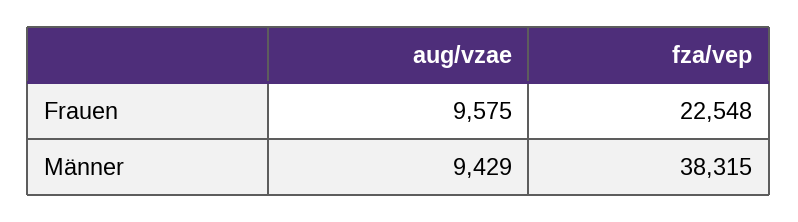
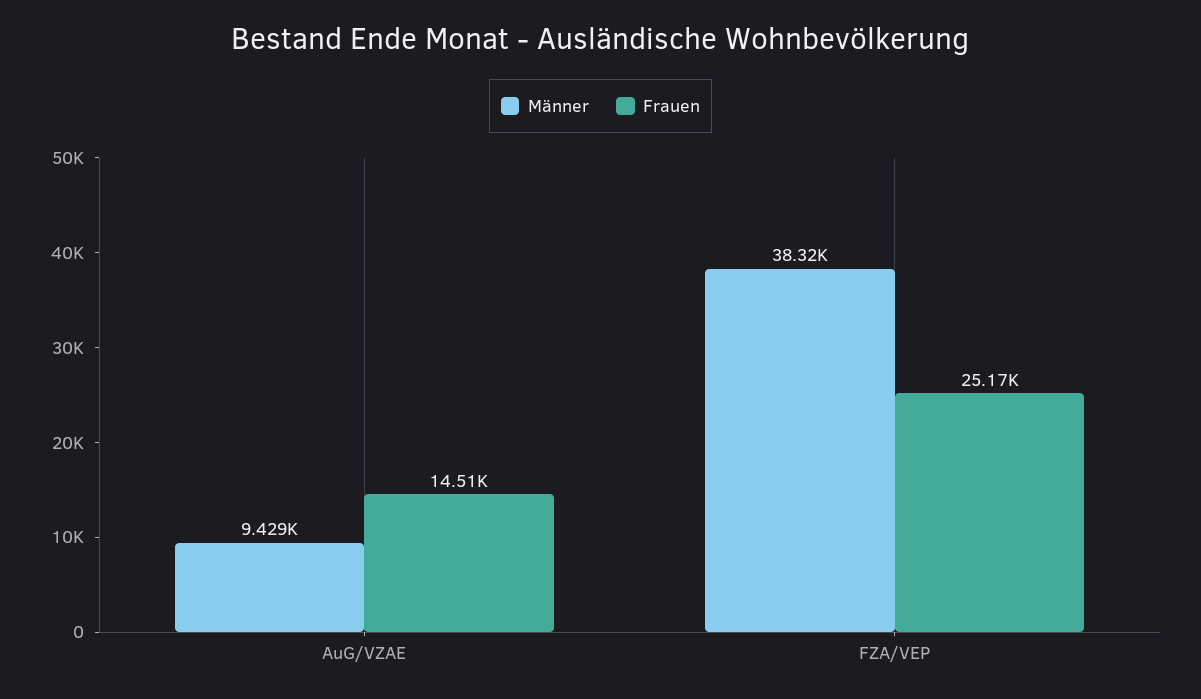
  {
    "Frauen": {
-     "aug/vzae": 9575,
+     "aug/vzae": 14510,
-     "fza/vep": 22548
+     "fza/vep": 25170
    },
    "Männer": {
      "aug/vzae": 9429,
      "fza/vep": 38315
    }
  }

